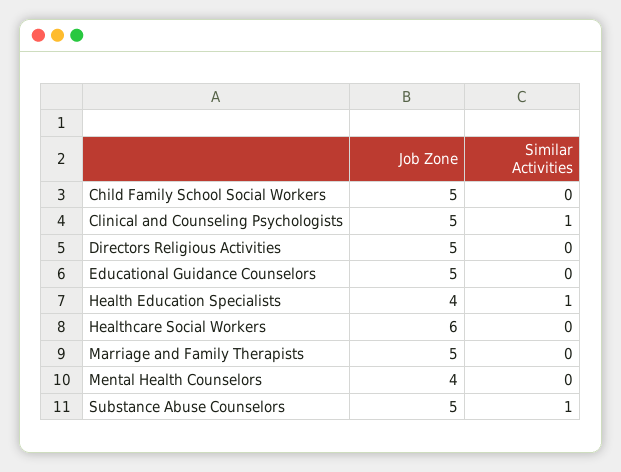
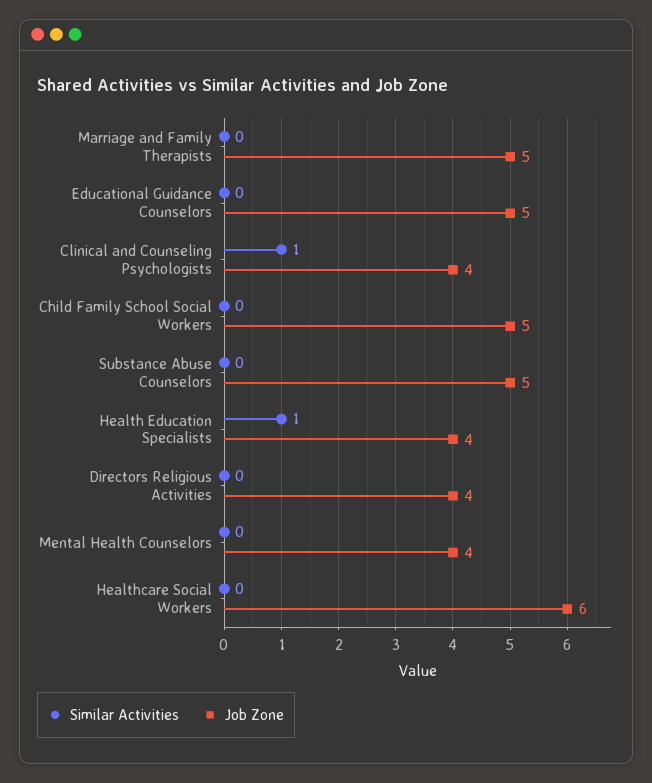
  {
    "Job Zone": {
      "Child Family School Social Workers": 5,
-     "Clinical and Counseling Psychologists": 5,
+     "Clinical and Counseling Psychologists": 4,
-     "Directors Religious Activities": 5,
+     "Directors Religious Activities": 4,
      "Educational Guidance Counselors": 5,
      "Health Education Specialists": 4,
      "Healthcare Social Workers": 6,
      "Marriage and Family Therapists": 5,
      "Mental Health Counselors": 4,
      "Substance Abuse Counselors": 5
    },
    "Similar Activities": {
      "Child Family School Social Workers": 0,
      "Clinical and Counseling Psychologists": 1,
      "Directors Religious Activities": 0,
      "Educational Guidance Counselors": 0,
      "Health Education Specialists": 1,
      "Healthcare Social Workers": 0,
      "Marriage and Family Therapists": 0,
      "Mental Health Counselors": 0,
-     "Substance Abuse Counselors": 1
+     "Substance Abuse Counselors": 0
    }
  }

